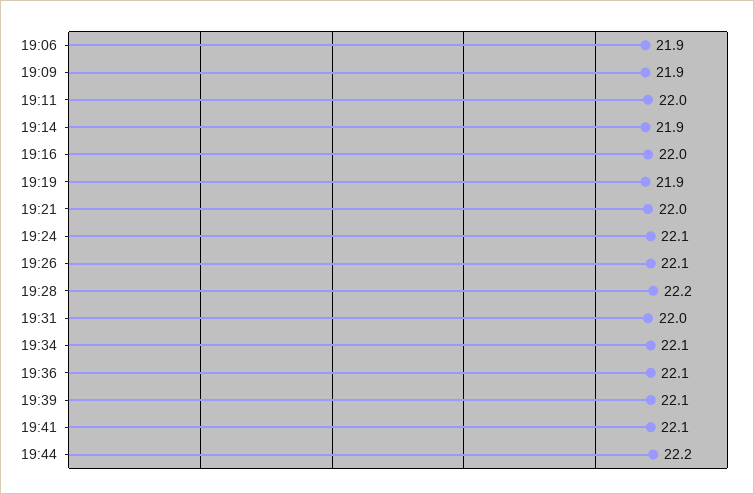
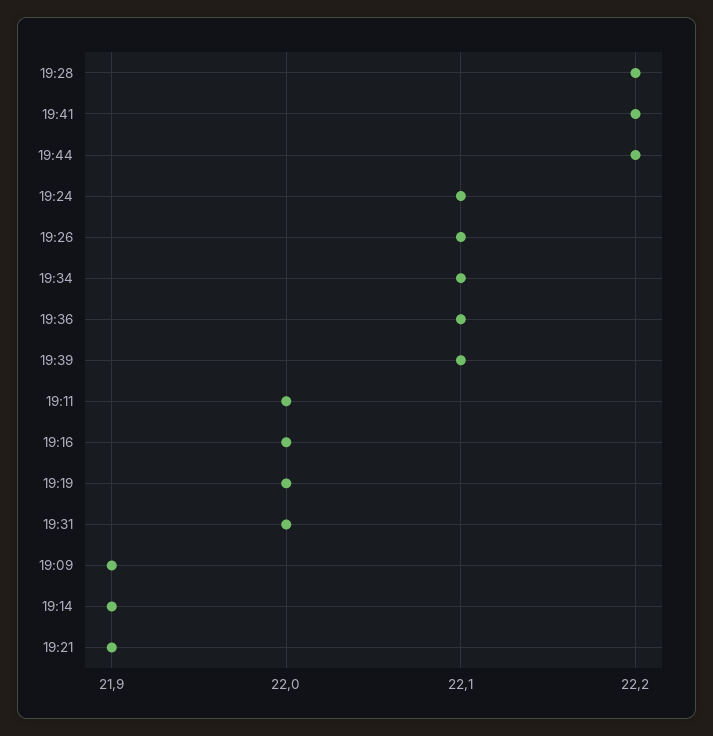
  {
-   "19:06": 21.9,
    "19:09": 21.9,
    "19:11": 22,
    "19:14": 21.9,
    "19:16": 22,
-   "19:19": 21.9,
+   "19:19": 22,
-   "19:21": 22,
+   "19:21": 21.9,
    "19:24": 22.1,
    "19:26": 22.1,
    "19:28": 22.2,
    "19:31": 22,
    "19:34": 22.1,
    "19:36": 22.1,
    "19:39": 22.1,
-   "19:41": 22.1,
+   "19:41": 22.2,
    "19:44": 22.2
  }

